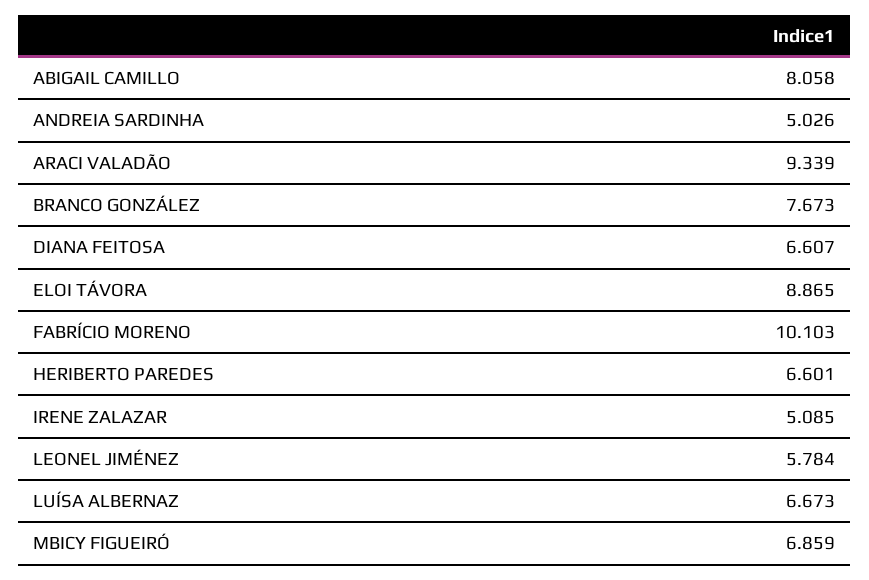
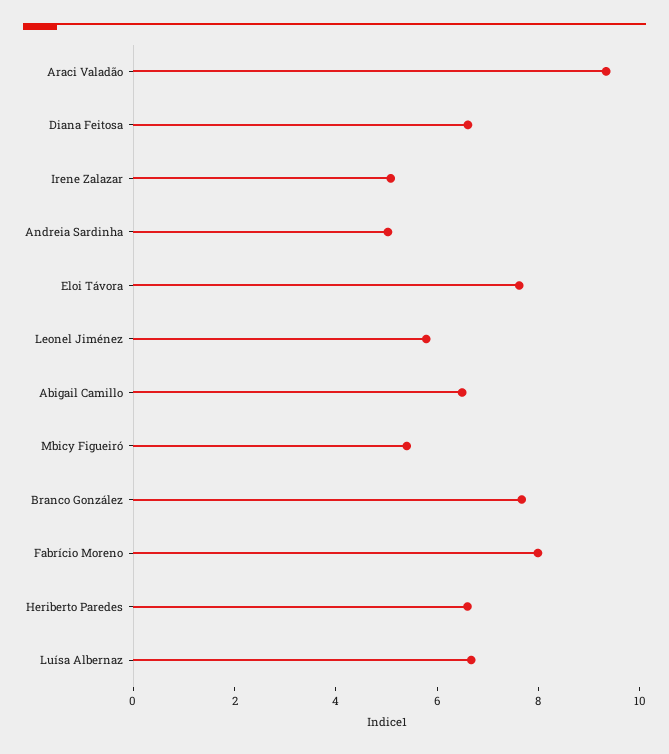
  {
-   "ABIGAIL CAMILLO": 8.058,
+   "ABIGAIL CAMILLO": 6.5,
    "ANDREIA SARDINHA": 5.026,
    "ARACI VALADÃO": 9.339,
    "BRANCO GONZÁLEZ": 7.673,
    "DIANA FEITOSA": 6.607,
-   "ELOI TÁVORA": 8.865,
+   "ELOI TÁVORA": 7.5,
-   "FABRÍCIO MORENO": 10.103,
+   "FABRÍCIO MORENO": 8,
    "HERIBERTO PAREDES": 6.601,
    "IRENE ZALAZAR": 5.085,
    "LEONEL JIMÉNEZ": 5.784,
    "LUÍSA ALBERNAZ": 6.673,
-   "MBICY FIGUEIRÓ": 6.859
+   "MBICY FIGUEIRÓ": 5.5
  }

